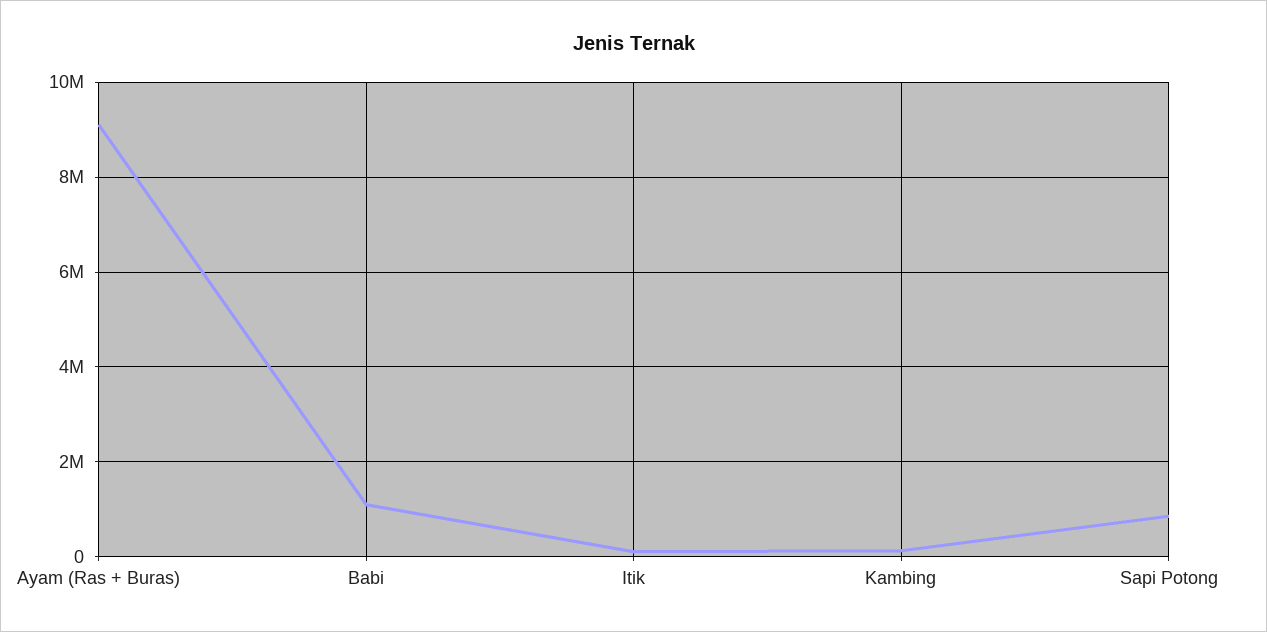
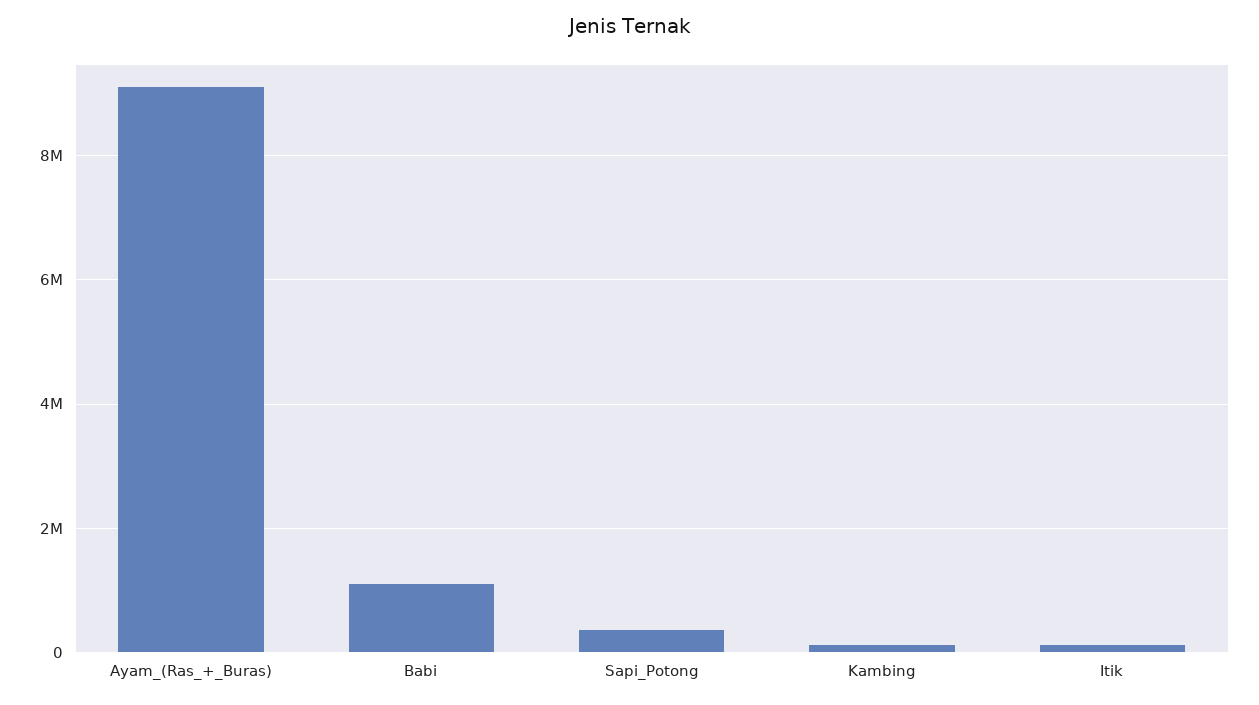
  {
    "Ayam (Ras + Buras)": 9200000,
    "Babi": 1200000,
    "Itik": 200000,
    "Kambing": 200000,
-   "Sapi Potong": 800000
+   "Sapi Potong": 400000
  }

